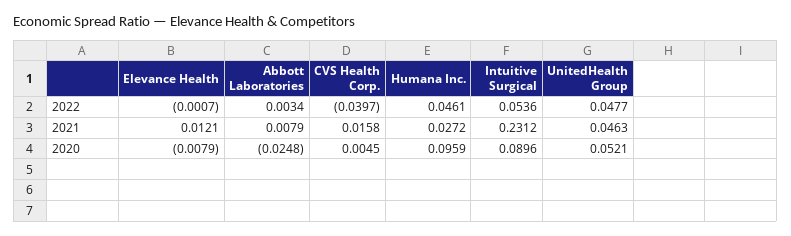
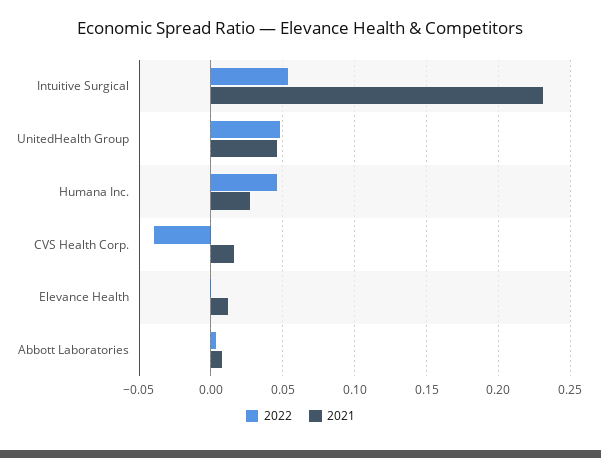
  {
    "2022": {
      "Elevance Health": -0.0007,
      "Abbott Laboratories": 0.0034,
      "CVS Health Corp.": -0.0397,
      "Humana Inc.": 0.0461,
      "Intuitive Surgical": 0.0536,
      "UnitedHealth Group": 0.0477
    },
    "2021": {
      "Elevance Health": 0.0121,
      "Abbott Laboratories": 0.0079,
      "CVS Health Corp.": 0.0158,
      "Humana Inc.": 0.0272,
      "Intuitive Surgical": 0.2312,
      "UnitedHealth Group": 0.0463
-   },
+   }
-   "2020": {
-     "Elevance Health": -0.0079,
-     "Abbott Laboratories": -0.0248,
-     "CVS Health Corp.": 0.0045,
-     "Humana Inc.": 0.0959,
-     "Intuitive Surgical": 0.0896,
-     "UnitedHealth Group": 0.0521
-   }
  }

